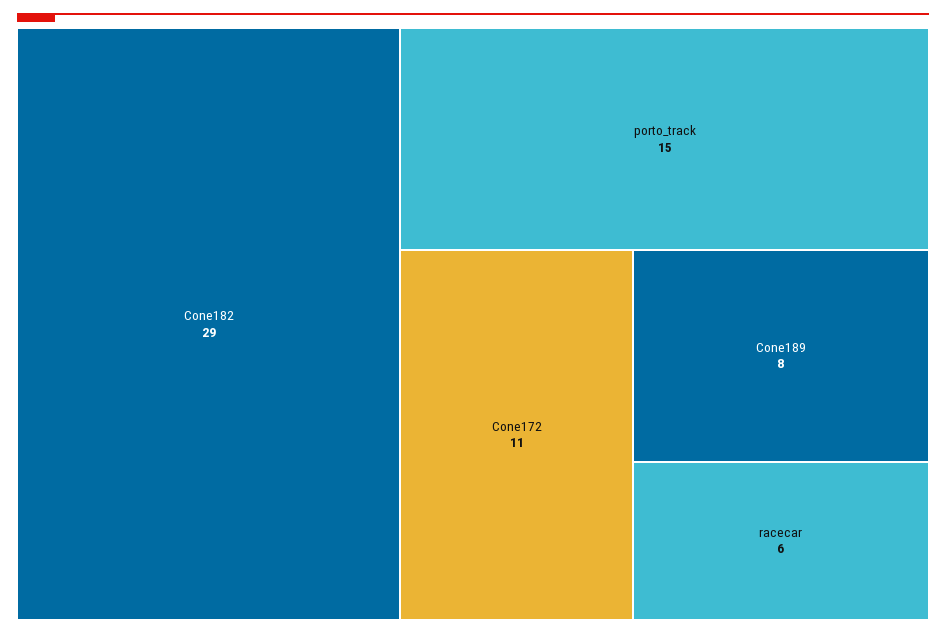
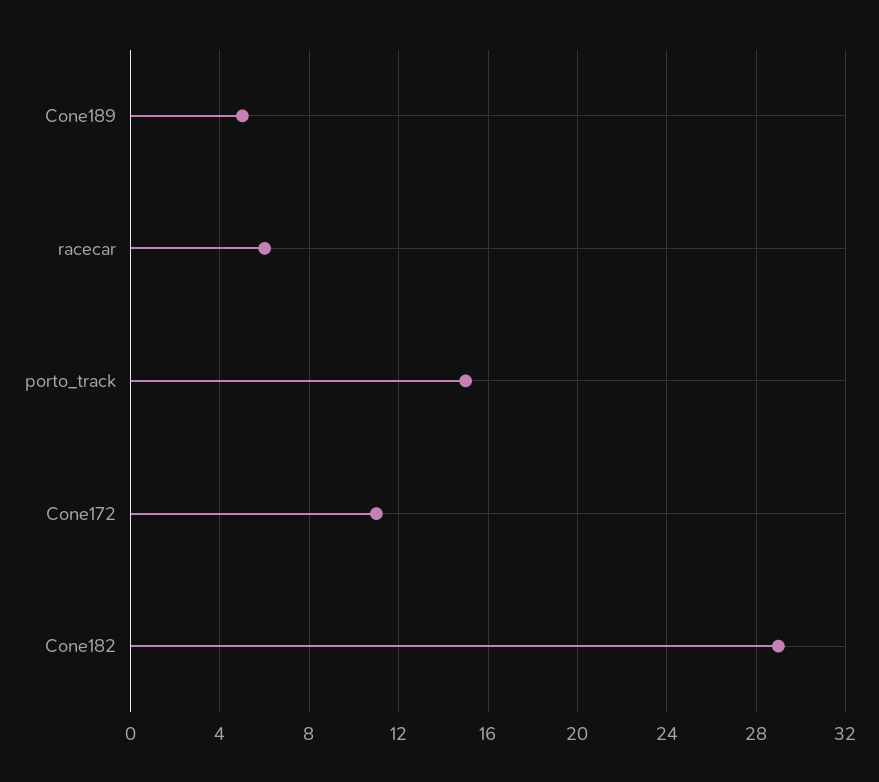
  {
    "Cone182": 29,
    "porto_track": 15,
    "Cone172": 11,
-   "Cone189": 8,
+   "Cone189": 5,
    "racecar": 6
  }

